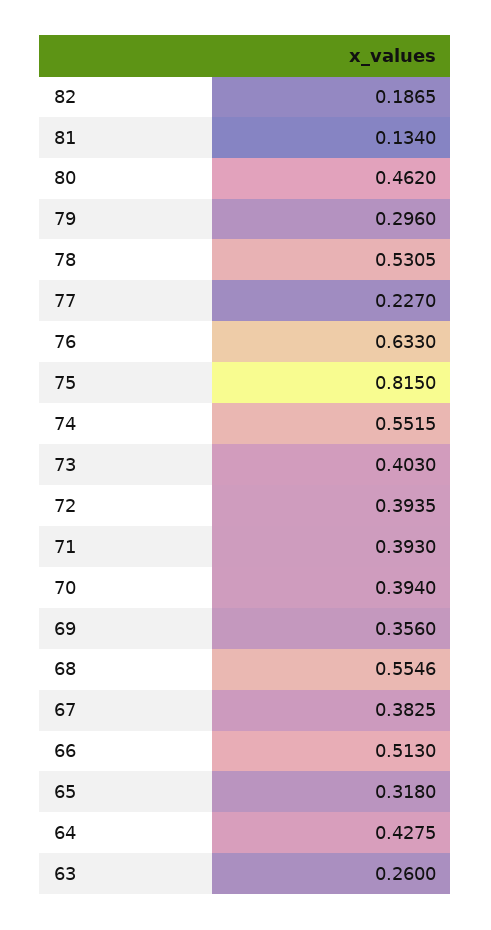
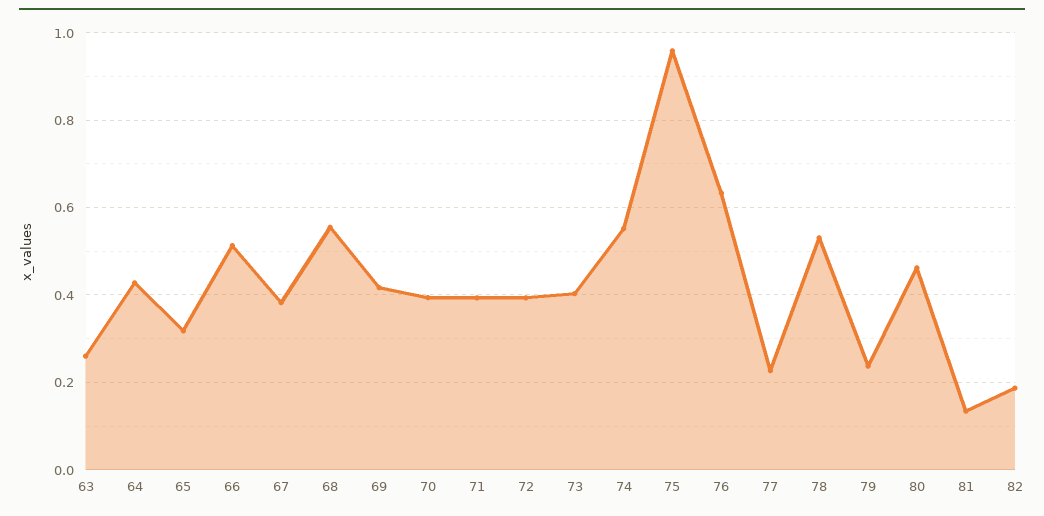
  {
    "82": 0.1865,
    "81": 0.134,
    "80": 0.462,
-   "79": 0.296,
+   "79": 0.24,
    "78": 0.5305,
    "77": 0.227,
    "76": 0.633,
-   "75": 0.815,
+   "75": 0.96,
    "74": 0.5515,
    "73": 0.403,
    "72": 0.3935,
    "71": 0.393,
    "70": 0.394,
-   "69": 0.356,
+   "69": 0.42,
    "68": 0.5546,
    "67": 0.3825,
    "66": 0.513,
    "65": 0.318,
    "64": 0.4275,
    "63": 0.26
  }

